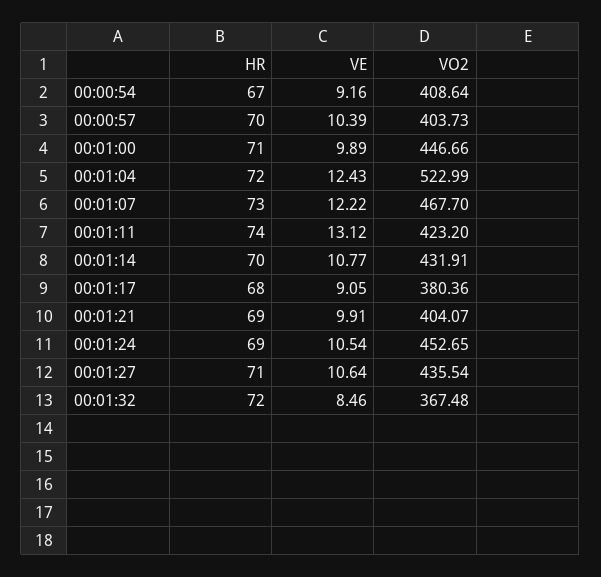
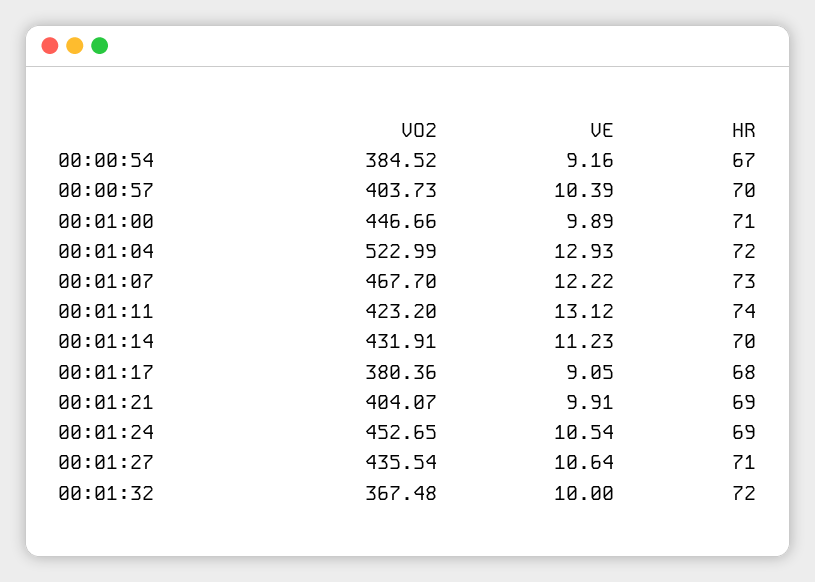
  {
    "HR": {
      "00:00:54": 67,
      "00:00:57": 70,
      "00:01:00": 71,
      "00:01:04": 72,
      "00:01:07": 73,
      "00:01:11": 74,
      "00:01:14": 70,
      "00:01:17": 68,
      "00:01:21": 69,
      "00:01:24": 69,
      "00:01:27": 71,
      "00:01:32": 72
    },
    "VE": {
      "00:00:54": 9.16,
      "00:00:57": 10.39,
      "00:01:00": 9.89,
-     "00:01:04": 12.43,
+     "00:01:04": 12.93,
      "00:01:07": 12.22,
      "00:01:11": 13.12,
-     "00:01:14": 10.77,
+     "00:01:14": 11.23,
      "00:01:17": 9.05,
      "00:01:21": 9.91,
      "00:01:24": 10.54,
      "00:01:27": 10.64,
-     "00:01:32": 8.46
+     "00:01:32": 10
    },
    "VO2": {
-     "00:00:54": 408.64,
+     "00:00:54": 384.52,
      "00:00:57": 403.73,
      "00:01:00": 446.66,
      "00:01:04": 522.99,
      "00:01:07": 467.7,
      "00:01:11": 423.2,
      "00:01:14": 431.91,
      "00:01:17": 380.36,
      "00:01:21": 404.07,
      "00:01:24": 452.65,
      "00:01:27": 435.54,
      "00:01:32": 367.48
    }
  }

